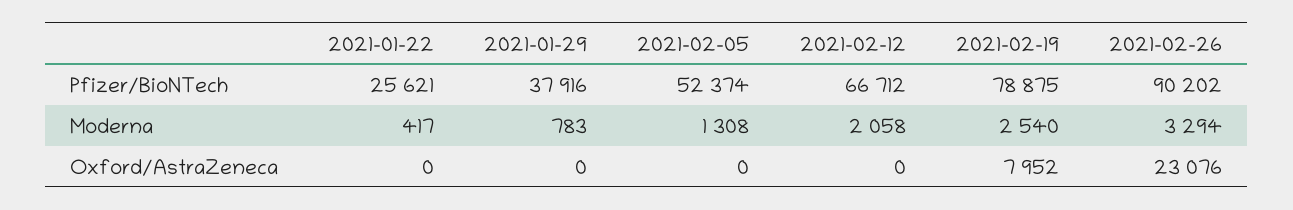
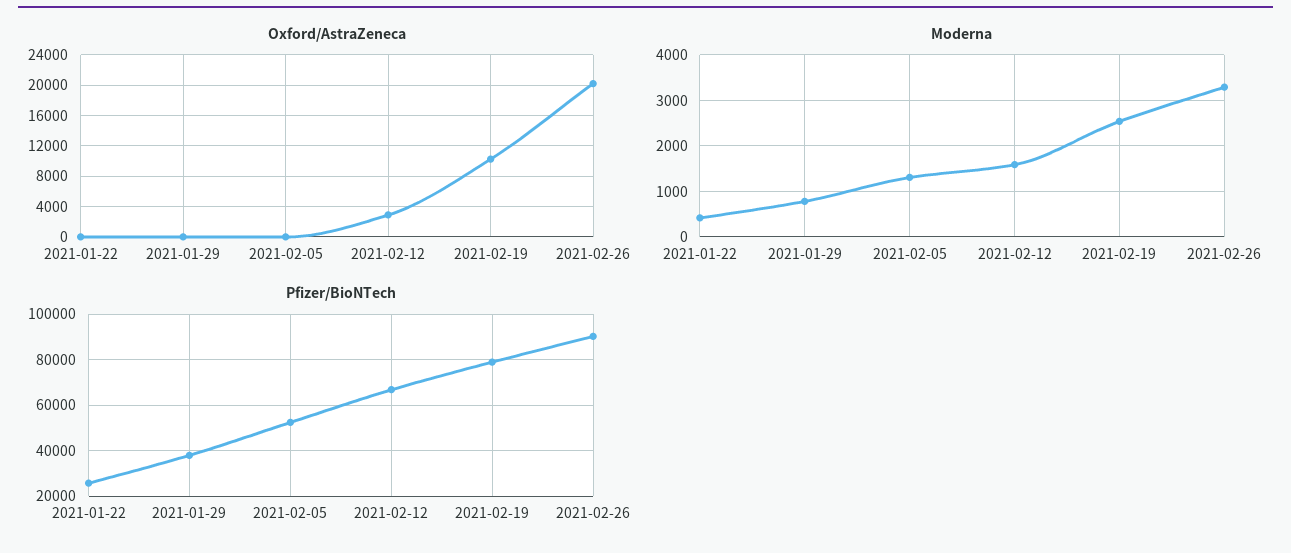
  {
    "Pfizer/BioNTech": {
      "2021-01-22": 25621,
      "2021-01-29": 37916,
      "2021-02-05": 52374,
      "2021-02-12": 66712,
      "2021-02-19": 78875,
      "2021-02-26": 90202
    },
    "Moderna": {
      "2021-01-22": 417,
      "2021-01-29": 783,
      "2021-02-05": 1308,
-     "2021-02-12": 2058,
+     "2021-02-12": 1600,
      "2021-02-19": 2540,
      "2021-02-26": 3294
    },
    "Oxford/AstraZeneca": {
      "2021-01-22": 0,
      "2021-01-29": 0,
      "2021-02-05": 0,
-     "2021-02-12": 0,
+     "2021-02-12": 3000,
-     "2021-02-19": 7952,
+     "2021-02-19": 10000,
-     "2021-02-26": 23076
+     "2021-02-26": 20000
    }
  }

